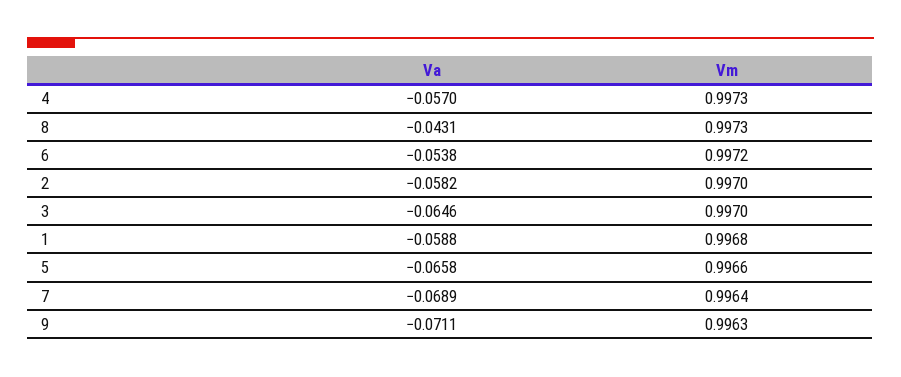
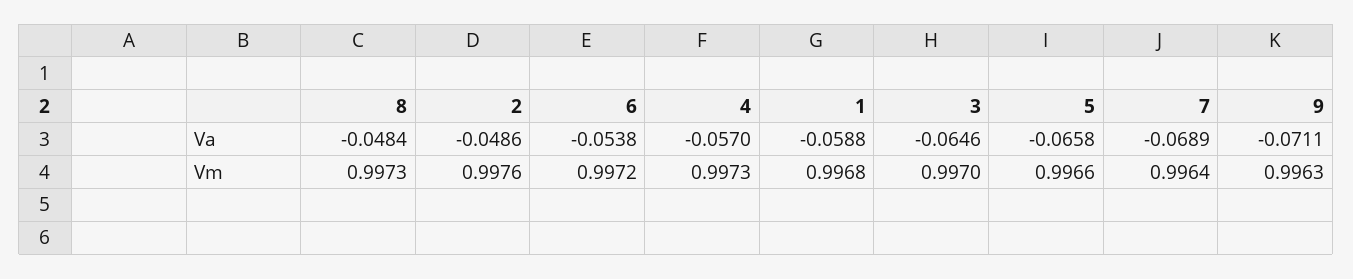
  {
    "Va": {
      "4": -0.057,
-     "8": -0.0431,
+     "8": -0.0484,
      "6": -0.0538,
-     "2": -0.0582,
+     "2": -0.0486,
      "3": -0.0646,
      "1": -0.0588,
      "5": -0.0658,
      "7": -0.0689,
      "9": -0.0711
    },
    "Vm": {
      "4": 0.9973,
      "8": 0.9973,
      "6": 0.9972,
-     "2": 0.997,
+     "2": 0.9976,
      "3": 0.997,
      "1": 0.9968,
      "5": 0.9966,
      "7": 0.9964,
      "9": 0.9963
    }
  }

